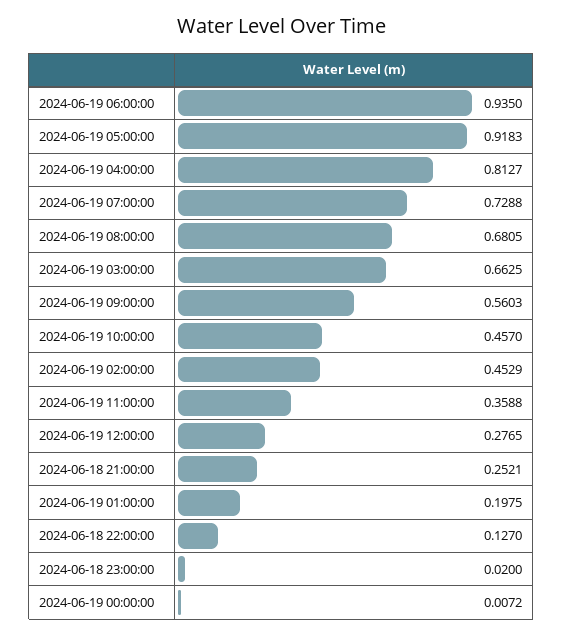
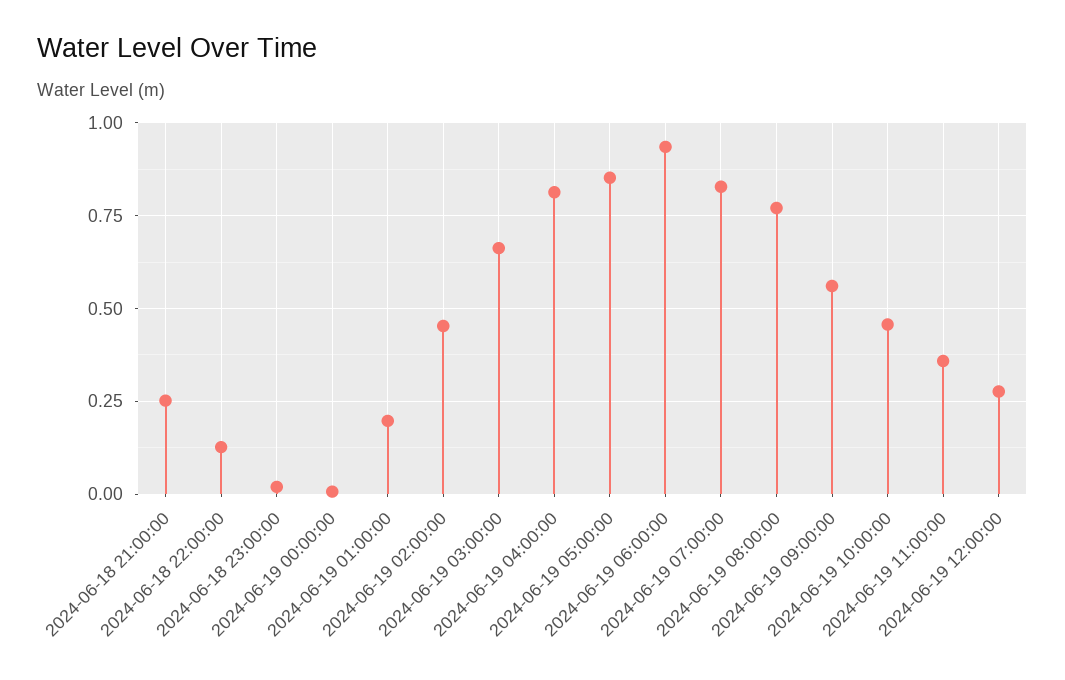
  {
    "2024-06-19 06:00:00": 0.935,
-   "2024-06-19 05:00:00": 0.9183,
+   "2024-06-19 05:00:00": 0.85,
    "2024-06-19 04:00:00": 0.8127,
-   "2024-06-19 07:00:00": 0.7288,
+   "2024-06-19 07:00:00": 0.825,
-   "2024-06-19 08:00:00": 0.6805,
+   "2024-06-19 08:00:00": 0.775,
    "2024-06-19 03:00:00": 0.6625,
    "2024-06-19 09:00:00": 0.5603,
    "2024-06-19 10:00:00": 0.457,
    "2024-06-19 02:00:00": 0.4529,
    "2024-06-19 11:00:00": 0.3588,
    "2024-06-19 12:00:00": 0.2765,
    "2024-06-18 21:00:00": 0.2521,
    "2024-06-19 01:00:00": 0.1975,
    "2024-06-18 22:00:00": 0.127,
    "2024-06-18 23:00:00": 0.02,
    "2024-06-19 00:00:00": 0.0072
  }

